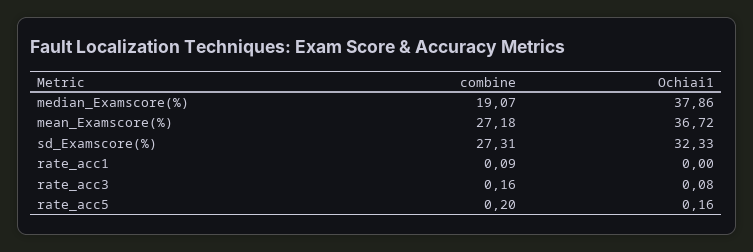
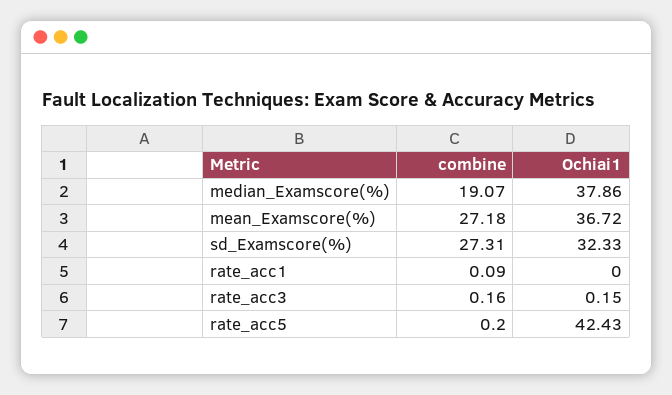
  {
    "combine": {
      "median_Examscore(%)": 19.07,
      "mean_Examscore(%)": 27.18,
      "sd_Examscore(%)": 27.31,
      "rate_acc1": 0.09,
      "rate_acc3": 0.16,
      "rate_acc5": 0.2
    },
    "Ochiai1": {
      "median_Examscore(%)": 37.86,
      "mean_Examscore(%)": 36.72,
      "sd_Examscore(%)": 32.33,
      "rate_acc1": 0,
-     "rate_acc3": 0.08,
+     "rate_acc3": 0.15,
-     "rate_acc5": 0.16
+     "rate_acc5": 42.43
    }
  }

